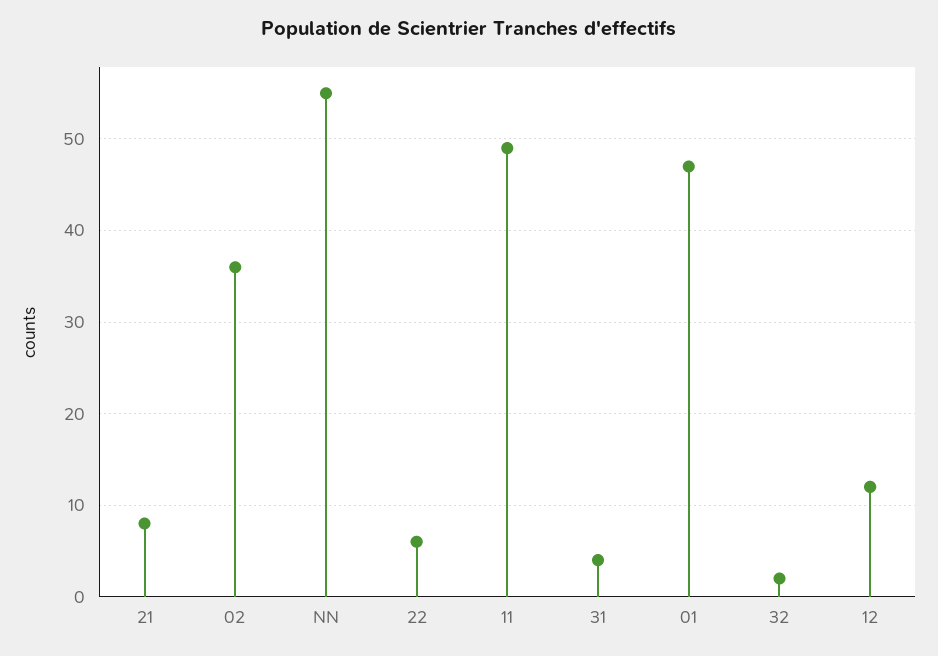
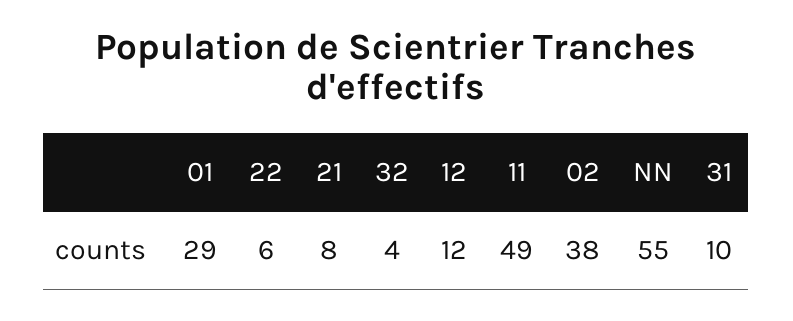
  {
    "21": 8,
-   "02": 36,
+   "02": 38,
    "NN": 55,
    "22": 6,
    "11": 49,
-   "31": 4,
+   "31": 10,
-   "01": 47,
+   "01": 29,
-   "32": 2,
+   "32": 4,
    "12": 12
  }

